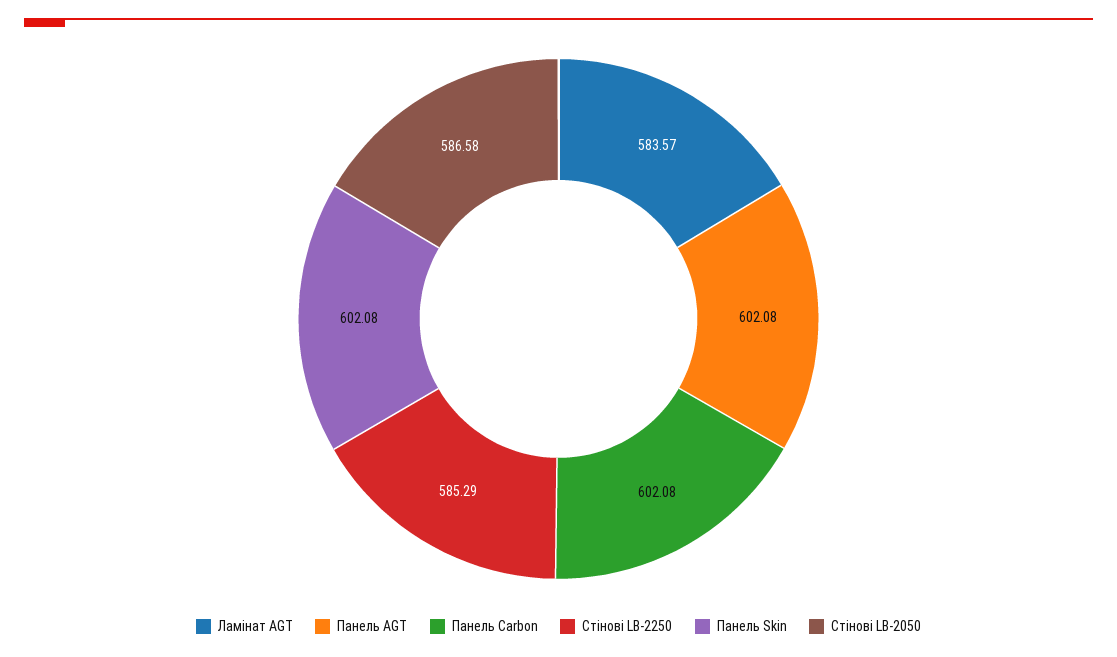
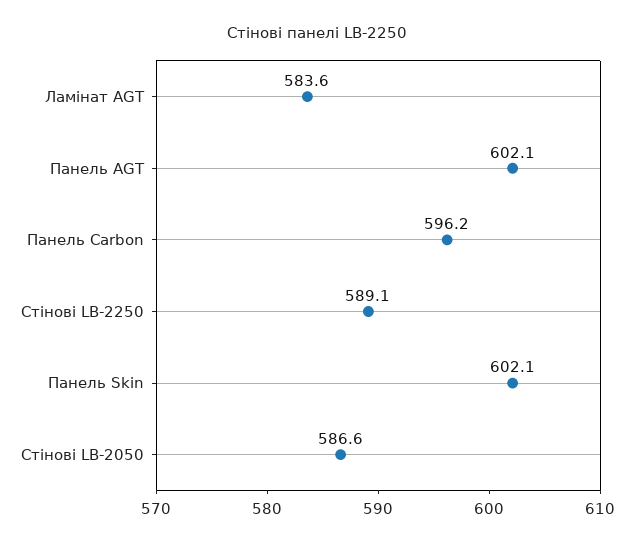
  {
    "Ламінат AGT": 583.57,
    "Панель AGT": 602.08,
-   "Панель Carbon": 602.08,
+   "Панель Carbon": 596.2,
-   "Стінові LB-2250": 585.29,
+   "Стінові LB-2250": 589.1,
    "Панель Skin": 602.08,
    "Стінові LB-2050": 586.58
  }

